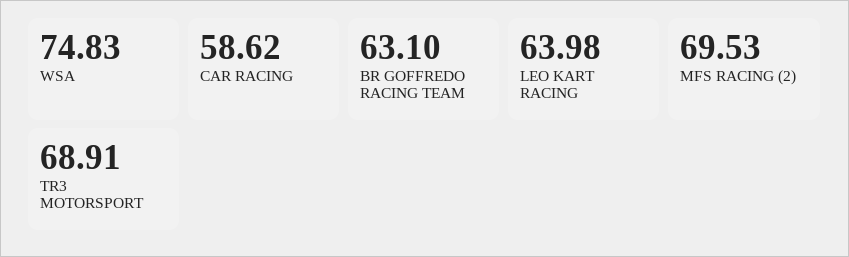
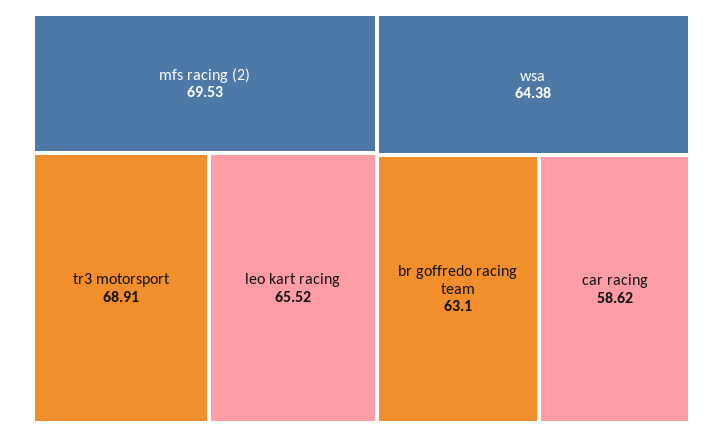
  {
-   "WSA": 74.83,
+   "WSA": 64.38,
    "CAR RACING": 58.62,
    "BR GOFFREDO RACING TEAM": 63.1,
-   "LEO KART RACING": 63.98,
+   "LEO KART RACING": 65.52,
    "MFS RACING (2)": 69.53,
    "TR3 MOTORSPORT": 68.91
  }

